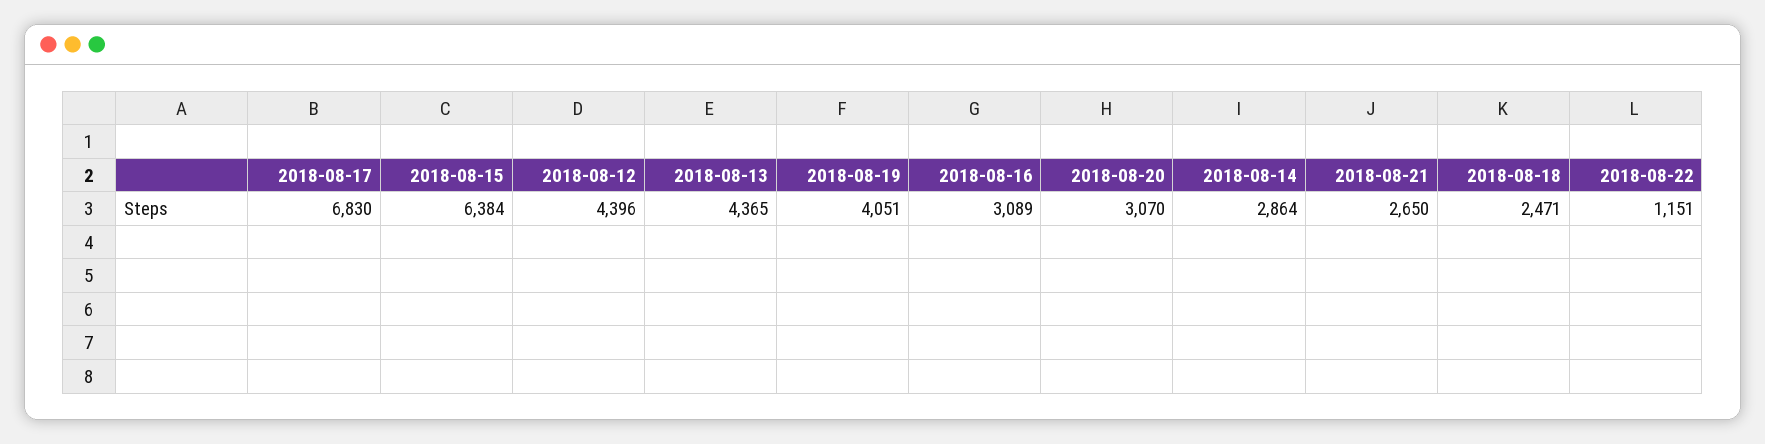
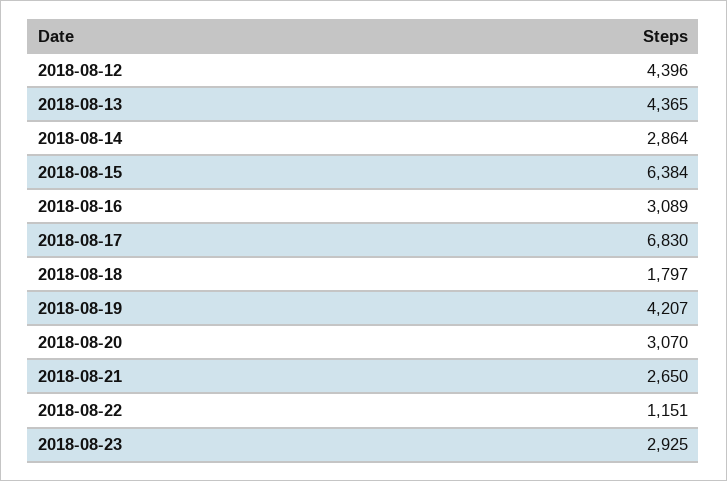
  {
    "2018-08-17": 6830,
    "2018-08-15": 6384,
    "2018-08-12": 4396,
    "2018-08-13": 4365,
-   "2018-08-19": 4051,
+   "2018-08-19": 4207,
    "2018-08-16": 3089,
    "2018-08-20": 3070,
    "2018-08-14": 2864,
    "2018-08-21": 2650,
-   "2018-08-18": 2471,
+   "2018-08-18": 1797,
-   "2018-08-22": 1151
+   "2018-08-22": 1151,
+   "2018-08-23": 2925
  }

